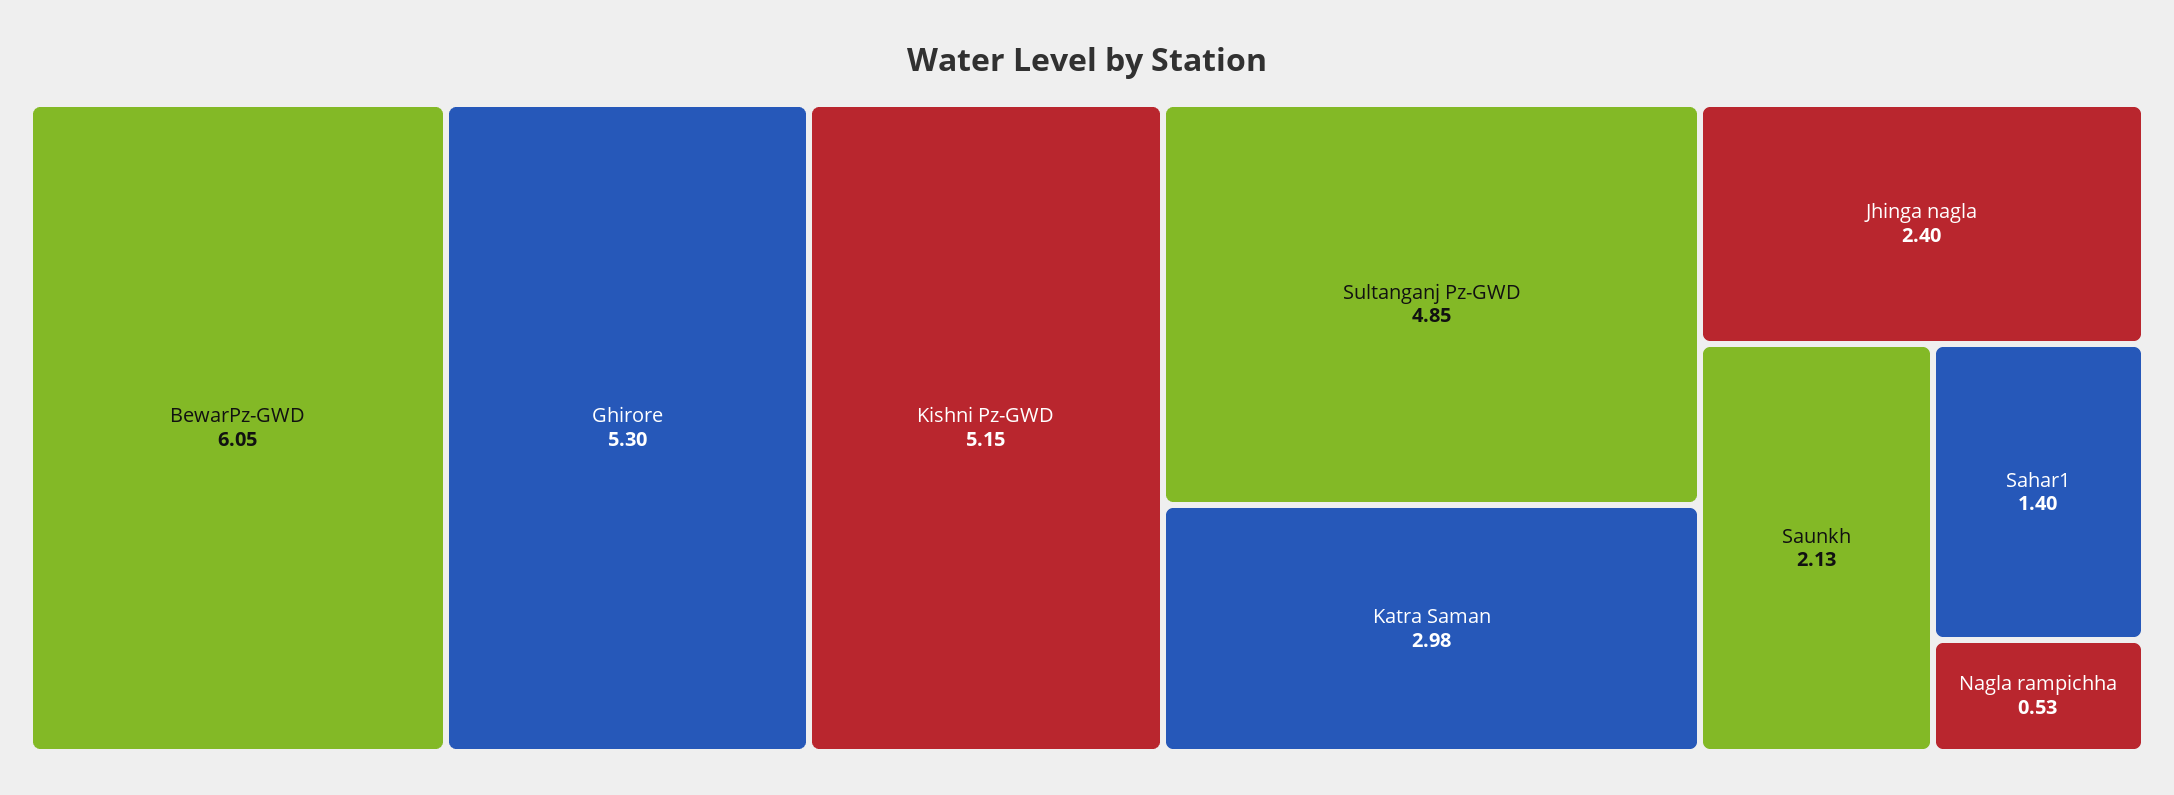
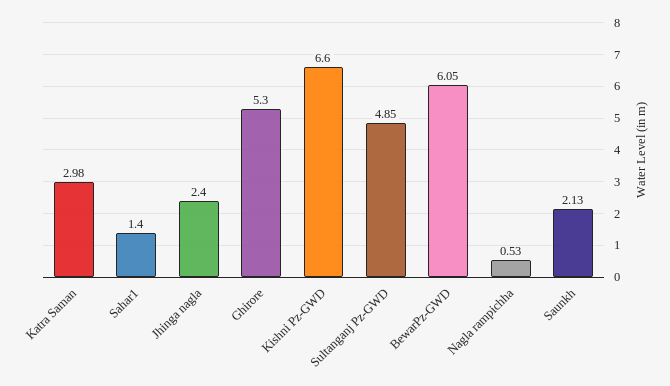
  {
    "BewarPz-GWD": 6.05,
    "Ghirore": 5.3,
-   "Kishni Pz-GWD": 5.15,
+   "Kishni Pz-GWD": 6.6,
    "Sultanganj Pz-GWD": 4.85,
    "Katra Saman": 2.98,
    "Jhinga nagla": 2.4,
    "Saunkh": 2.13,
    "Sahar1": 1.4,
    "Nagla rampichha": 0.53
  }

